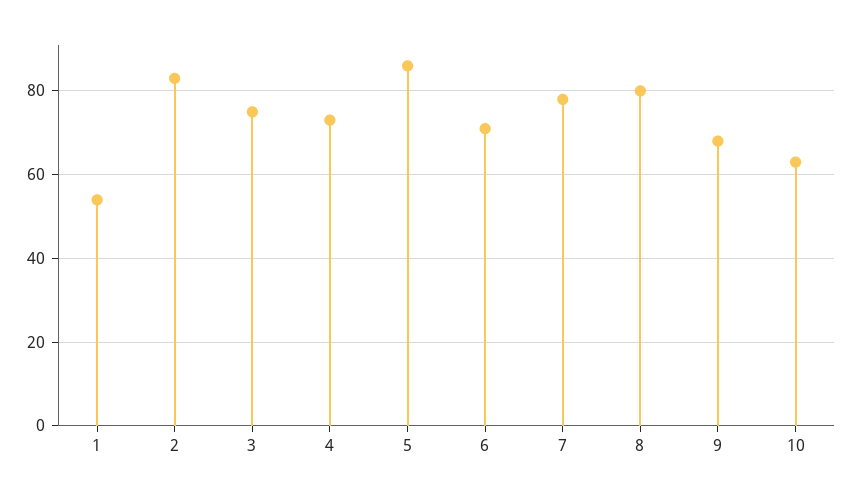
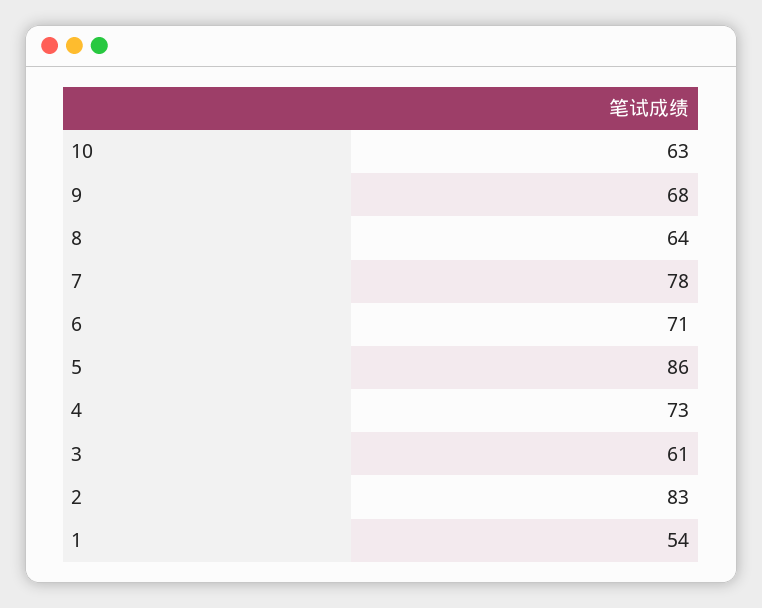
  {
    "1": 54,
    "2": 83,
-   "3": 75,
+   "3": 61,
    "4": 73,
    "5": 86,
    "6": 71,
    "7": 78,
-   "8": 80,
+   "8": 64,
    "9": 68,
    "10": 63
  }

